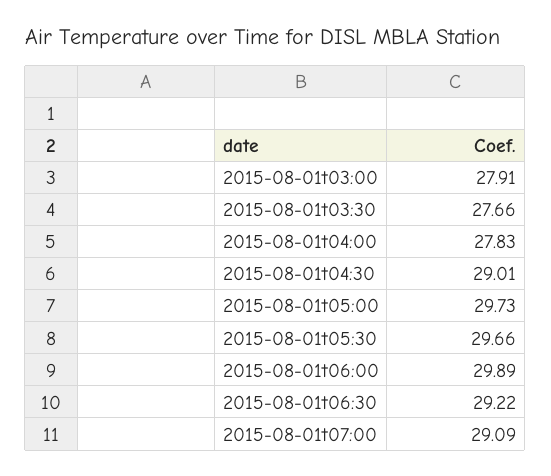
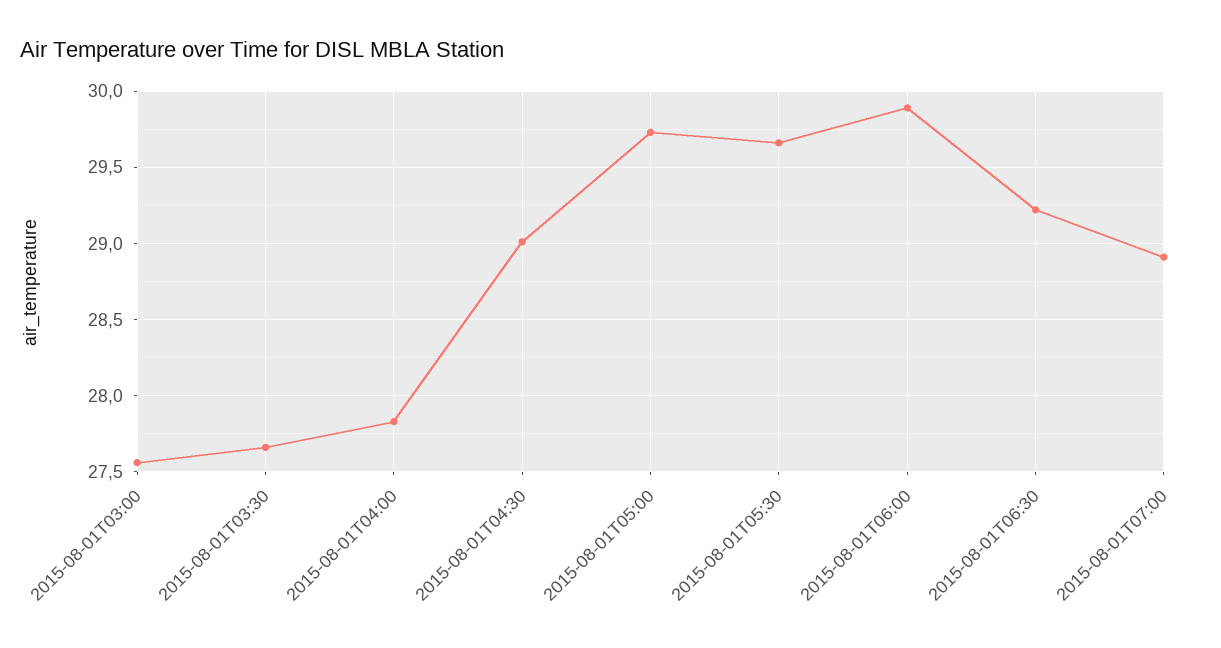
  {
-   "2015-08-01t03:00": 27.91,
+   "2015-08-01t03:00": 27.55,
    "2015-08-01t03:30": 27.66,
    "2015-08-01t04:00": 27.83,
    "2015-08-01t04:30": 29.01,
    "2015-08-01t05:00": 29.73,
    "2015-08-01t05:30": 29.66,
    "2015-08-01t06:00": 29.89,
    "2015-08-01t06:30": 29.22,
-   "2015-08-01t07:00": 29.09
+   "2015-08-01t07:00": 28.9
  }

